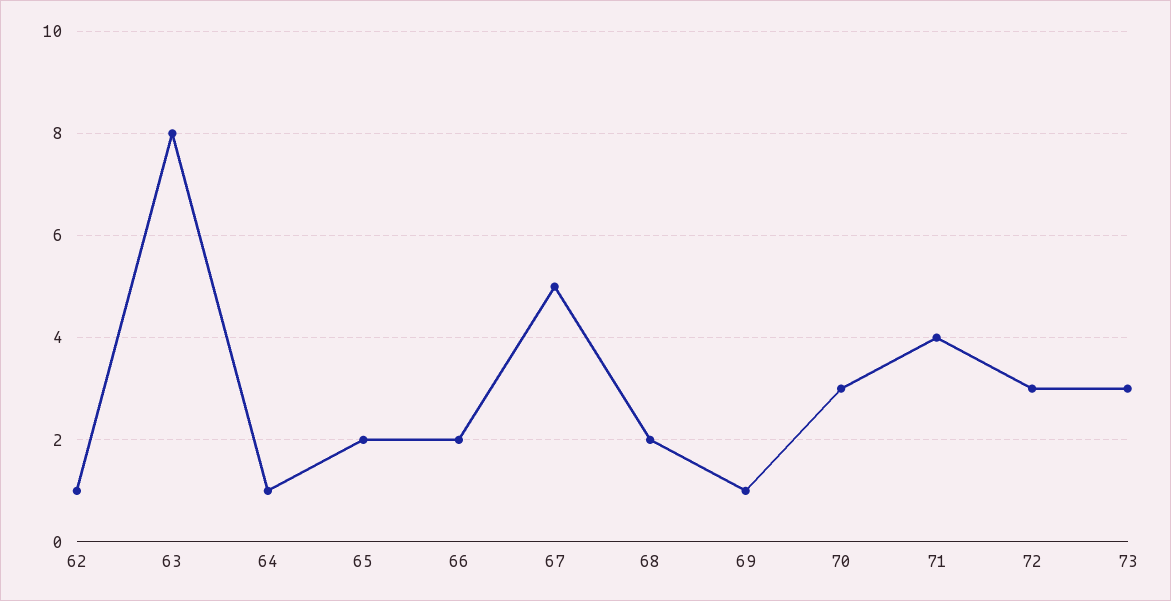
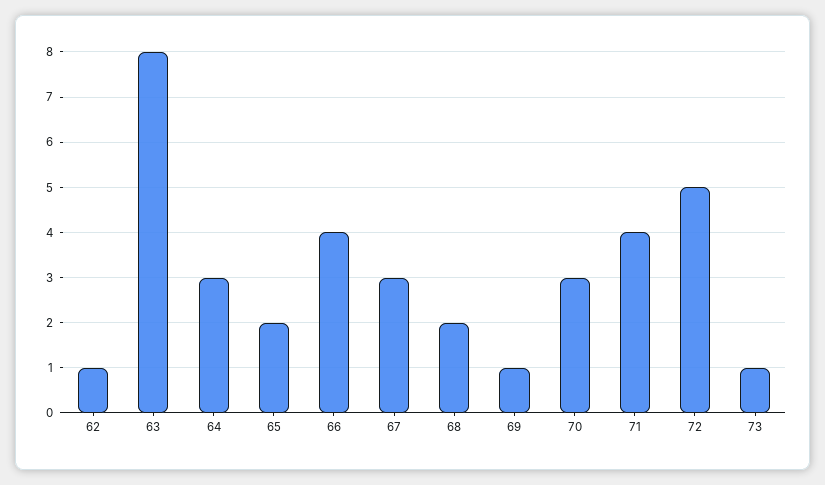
  {
    "62": 1,
    "63": 8,
-   "64": 1,
+   "64": 3,
    "65": 2,
-   "66": 2,
+   "66": 4,
-   "67": 5,
+   "67": 3,
    "68": 2,
    "69": 1,
    "70": 3,
    "71": 4,
-   "72": 3,
+   "72": 5,
-   "73": 3
+   "73": 1
  }

